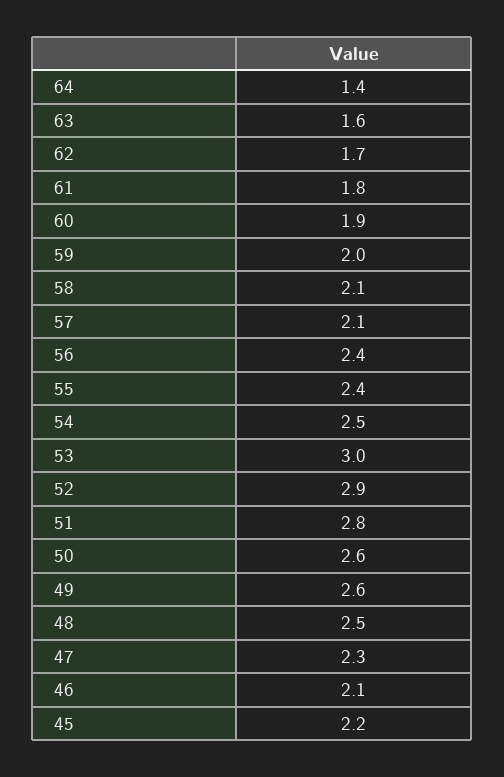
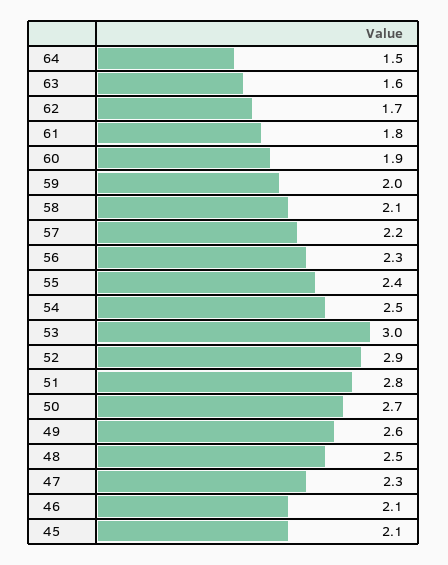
  {
-   "64": 1.4,
+   "64": 1.5,
    "63": 1.6,
    "62": 1.7,
    "61": 1.8,
    "60": 1.9,
    "59": 2,
    "58": 2.1,
-   "57": 2.1,
+   "57": 2.2,
-   "56": 2.4,
+   "56": 2.3,
    "55": 2.4,
    "54": 2.5,
    "53": 3,
    "52": 2.9,
    "51": 2.8,
-   "50": 2.6,
+   "50": 2.7,
    "49": 2.6,
    "48": 2.5,
    "47": 2.3,
    "46": 2.1,
-   "45": 2.2
+   "45": 2.1
  }

